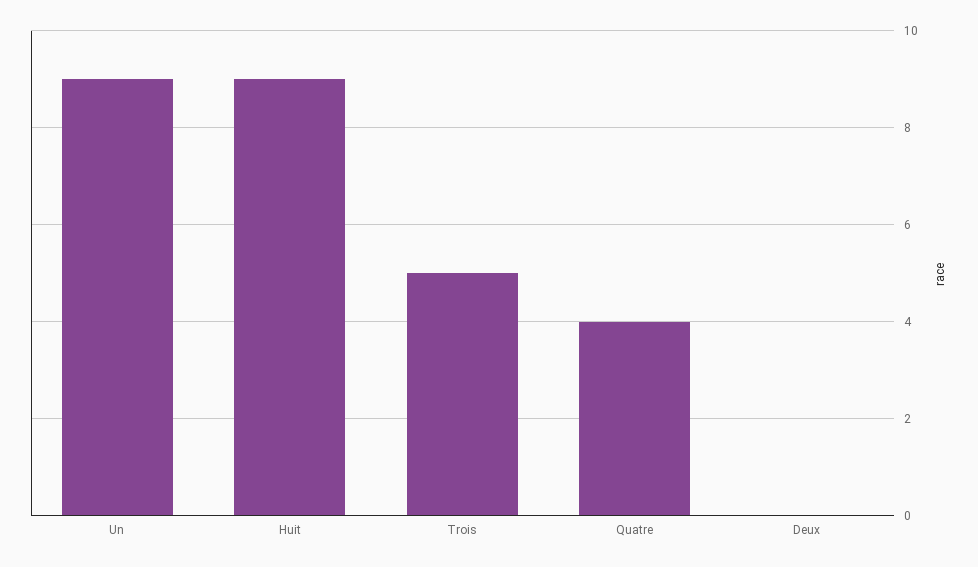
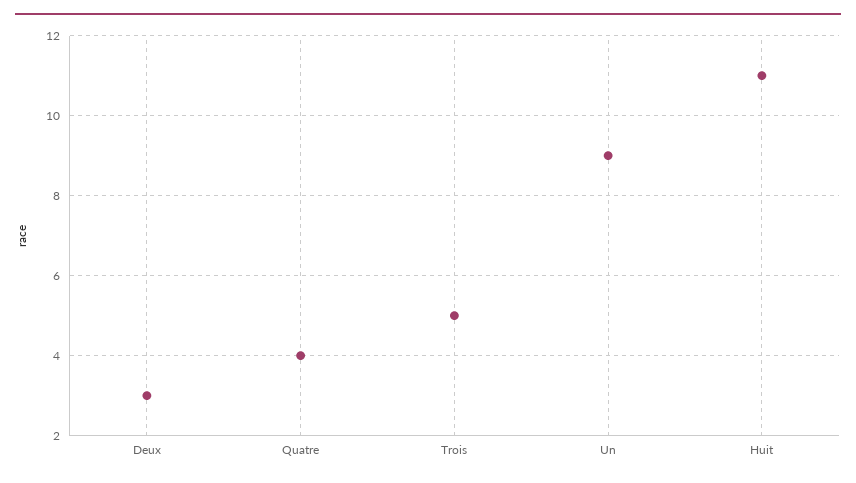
  {
    "Un": 9,
-   "Huit": 9,
+   "Huit": 11,
    "Trois": 5,
    "Quatre": 4,
-   "Deux": 0
+   "Deux": 3
  }

